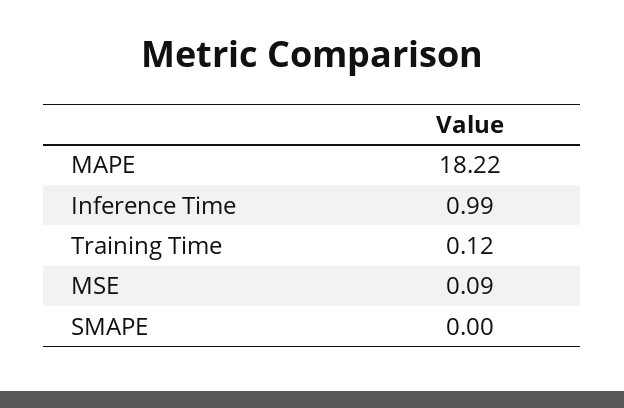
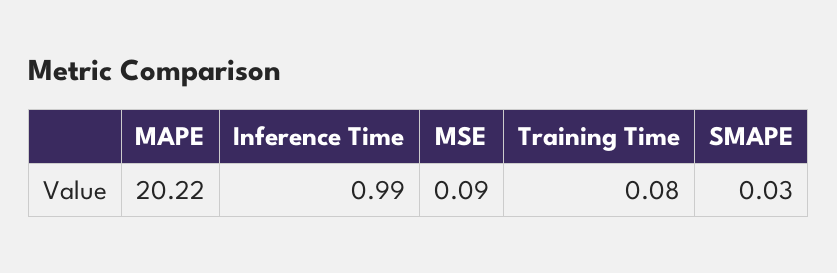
  {
-   "MAPE": 18.22,
+   "MAPE": 20.22,
    "Inference Time": 0.99,
-   "Training Time": 0.12,
+   "Training Time": 0.08,
    "MSE": 0.09,
-   "SMAPE": 0
+   "SMAPE": 0.03
  }

